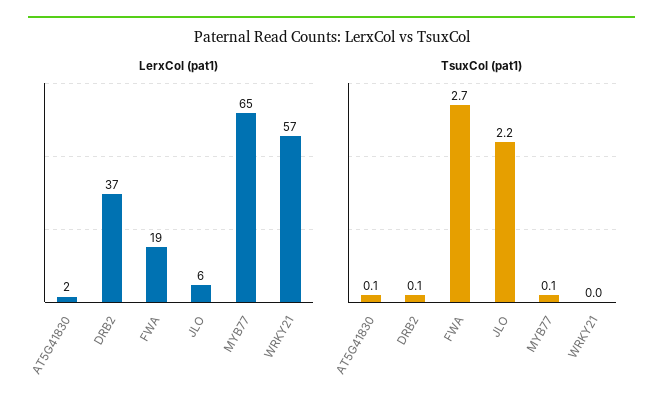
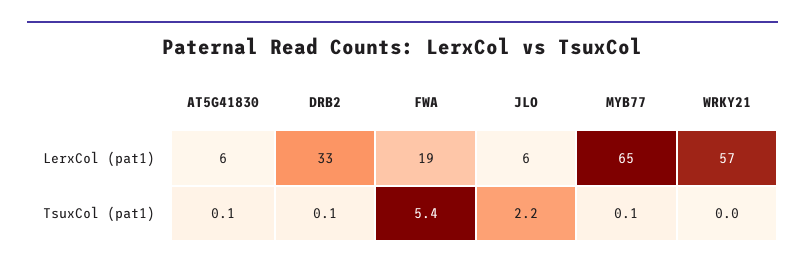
  {
    "LerxCol (pat1)": {
-     "AT5G41830": 2,
+     "AT5G41830": 6,
-     "DRB2": 37,
+     "DRB2": 33,
      "FWA": 19,
      "JLO": 6,
      "MYB77": 65,
      "WRKY21": 57
    },
    "TsuxCol (pat1)": {
      "AT5G41830": 0.1,
      "DRB2": 0.1,
-     "FWA": 2.7,
+     "FWA": 5.4,
      "JLO": 2.2,
      "MYB77": 0.1,
      "WRKY21": 0
    }
  }

